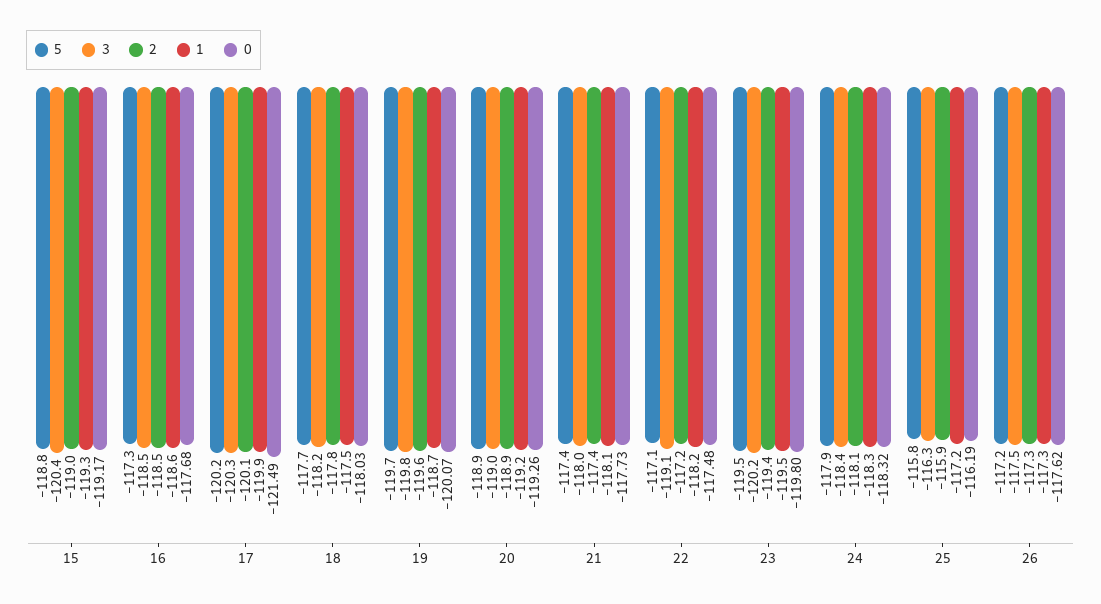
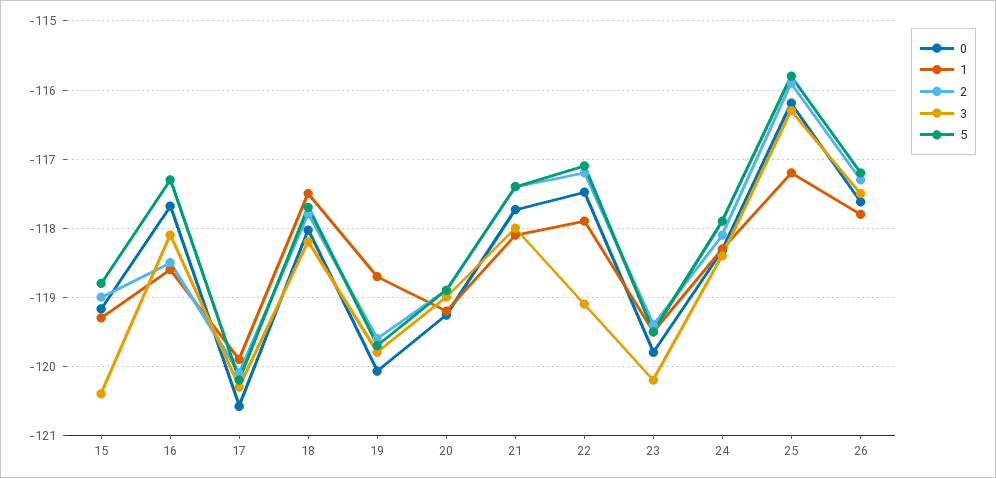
  {
    "5": {
      "15": -118.8,
      "16": -117.3,
      "17": -120.2,
      "18": -117.7,
      "19": -119.7,
      "20": -118.9,
      "21": -117.4,
      "22": -117.1,
      "23": -119.5,
      "24": -117.9,
      "25": -115.8,
      "26": -117.2
    },
    "3": {
      "15": -120.4,
-     "16": -118.5,
+     "16": -118.1,
      "17": -120.3,
      "18": -118.2,
      "19": -119.8,
      "20": -119,
      "21": -118,
      "22": -119.1,
      "23": -120.2,
      "24": -118.4,
      "25": -116.3,
      "26": -117.5
    },
    "2": {
      "15": -119,
      "16": -118.5,
      "17": -120.1,
      "18": -117.8,
      "19": -119.6,
      "20": -118.9,
      "21": -117.4,
      "22": -117.2,
      "23": -119.4,
      "24": -118.1,
      "25": -115.9,
      "26": -117.3
    },
    "1": {
      "15": -119.3,
      "16": -118.6,
      "17": -119.9,
      "18": -117.5,
      "19": -118.7,
      "20": -119.2,
      "21": -118.1,
-     "22": -118.2,
+     "22": -117.9,
      "23": -119.5,
      "24": -118.3,
      "25": -117.2,
-     "26": -117.3
+     "26": -117.8
    },
    "0": {
      "15": -119.17,
      "16": -117.68,
-     "17": -121.49,
+     "17": -120.6,
      "18": -118.03,
      "19": -120.07,
      "20": -119.26,
      "21": -117.73,
      "22": -117.48,
      "23": -119.8,
      "24": -118.32,
      "25": -116.19,
      "26": -117.62
    }
  }

